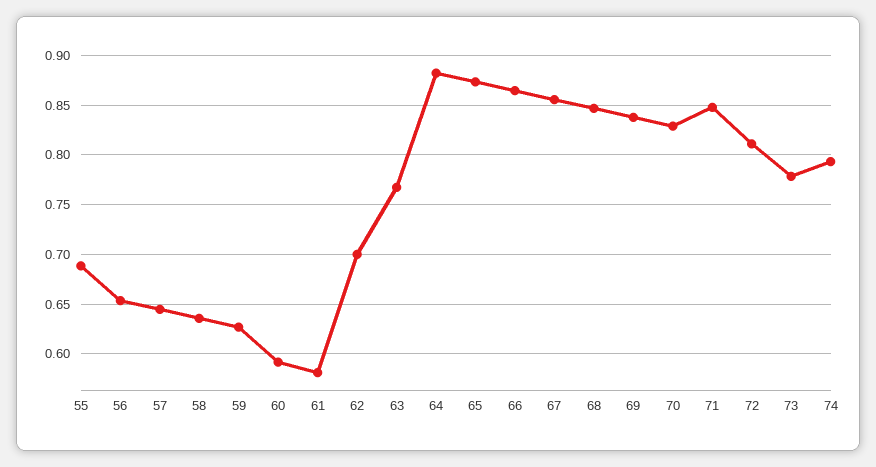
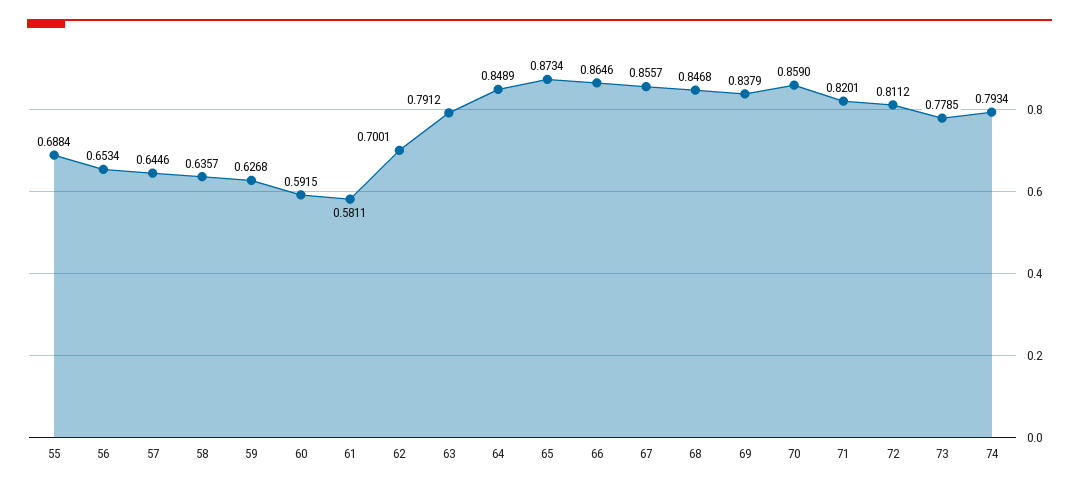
  {
    "55": 0.6884,
    "56": 0.6534,
    "57": 0.6446,
    "58": 0.6357,
    "59": 0.6268,
    "60": 0.5915,
    "61": 0.5811,
    "62": 0.7001,
-   "63": 0.77,
+   "63": 0.7912,
-   "64": 0.88,
+   "64": 0.8489,
    "65": 0.8734,
    "66": 0.8646,
    "67": 0.8557,
    "68": 0.8468,
    "69": 0.8379,
-   "70": 0.83,
+   "70": 0.859,
-   "71": 0.85,
+   "71": 0.8201,
    "72": 0.8112,
    "73": 0.7785,
    "74": 0.7934
  }

